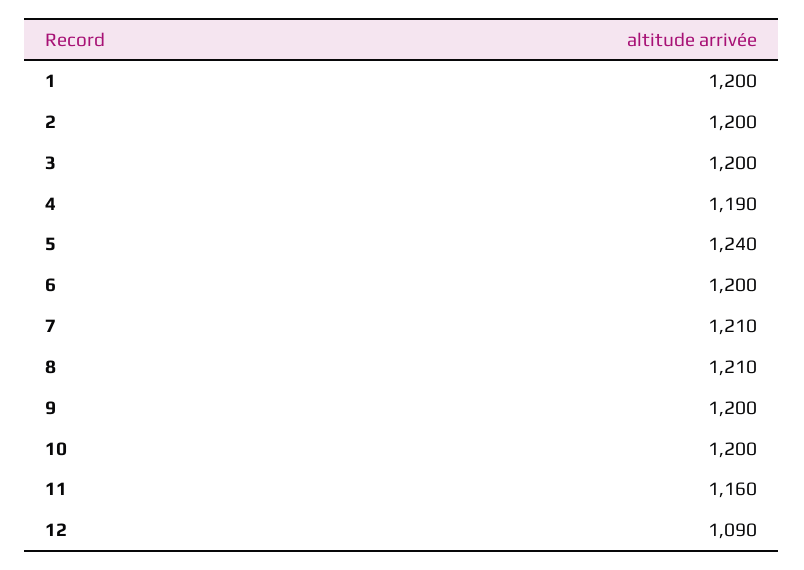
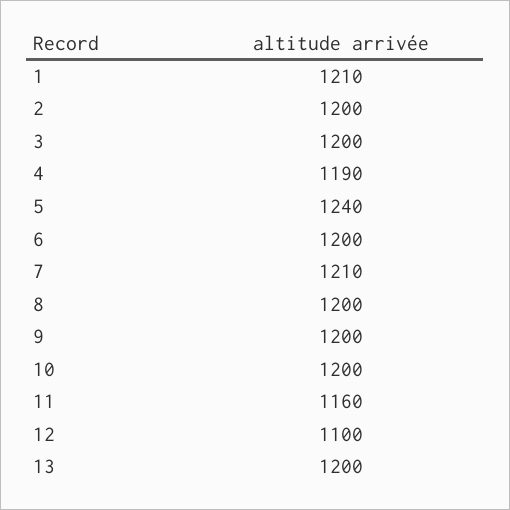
  {
-   "1": 1200,
+   "1": 1210,
    "2": 1200,
    "3": 1200,
    "4": 1190,
    "5": 1240,
    "6": 1200,
    "7": 1210,
-   "8": 1210,
+   "8": 1200,
    "9": 1200,
    "10": 1200,
    "11": 1160,
-   "12": 1090
+   "12": 1100,
+   "13": 1200
  }

